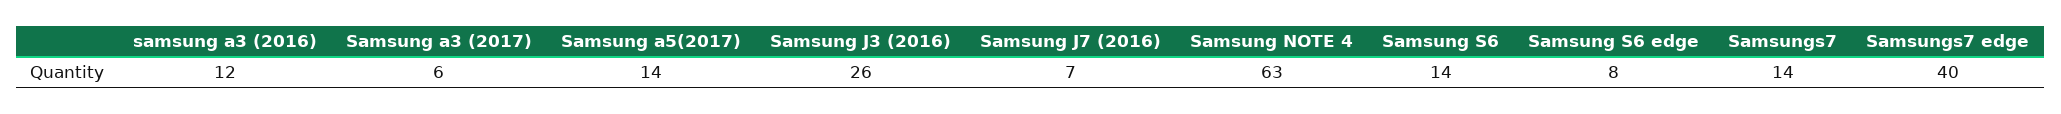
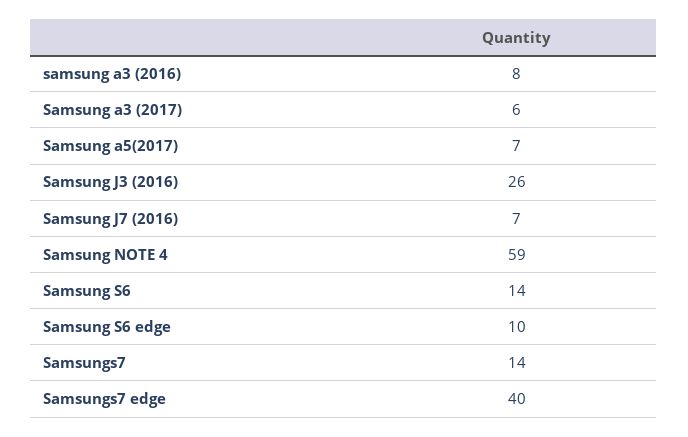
  {
-   "samsung a3 (2016)": 12,
+   "samsung a3 (2016)": 8,
    "Samsung a3 (2017)": 6,
-   "Samsung a5(2017)": 14,
+   "Samsung a5(2017)": 7,
    "Samsung J3 (2016)": 26,
    "Samsung J7 (2016)": 7,
-   "Samsung NOTE 4": 63,
+   "Samsung NOTE 4": 59,
    "Samsung S6": 14,
-   "Samsung S6 edge": 8,
+   "Samsung S6 edge": 10,
    "Samsungs7": 14,
    "Samsungs7 edge": 40
  }

